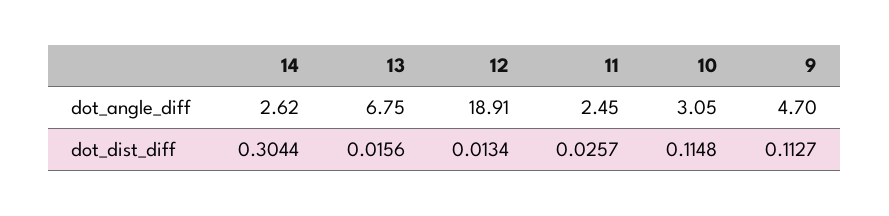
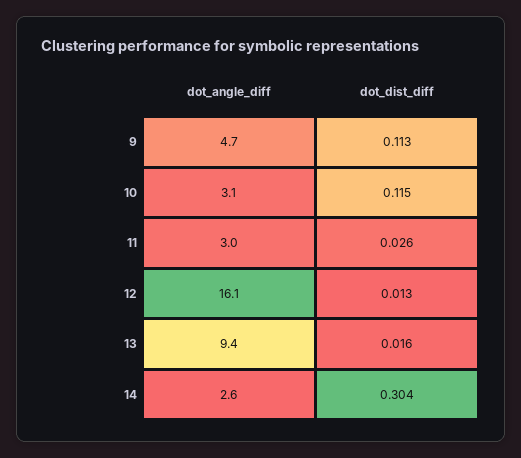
  {
    "14": {
      "dot_angle_diff": 2.62,
      "dot_dist_diff": 0.3044
    },
    "13": {
-     "dot_angle_diff": 6.75,
+     "dot_angle_diff": 9.4,
      "dot_dist_diff": 0.0156
    },
    "12": {
-     "dot_angle_diff": 18.91,
+     "dot_angle_diff": 16.1,
      "dot_dist_diff": 0.0134
    },
    "11": {
-     "dot_angle_diff": 2.45,
+     "dot_angle_diff": 3,
      "dot_dist_diff": 0.0257
    },
    "10": {
      "dot_angle_diff": 3.05,
      "dot_dist_diff": 0.1148
    },
    "9": {
      "dot_angle_diff": 4.7,
      "dot_dist_diff": 0.1127
    }
  }

